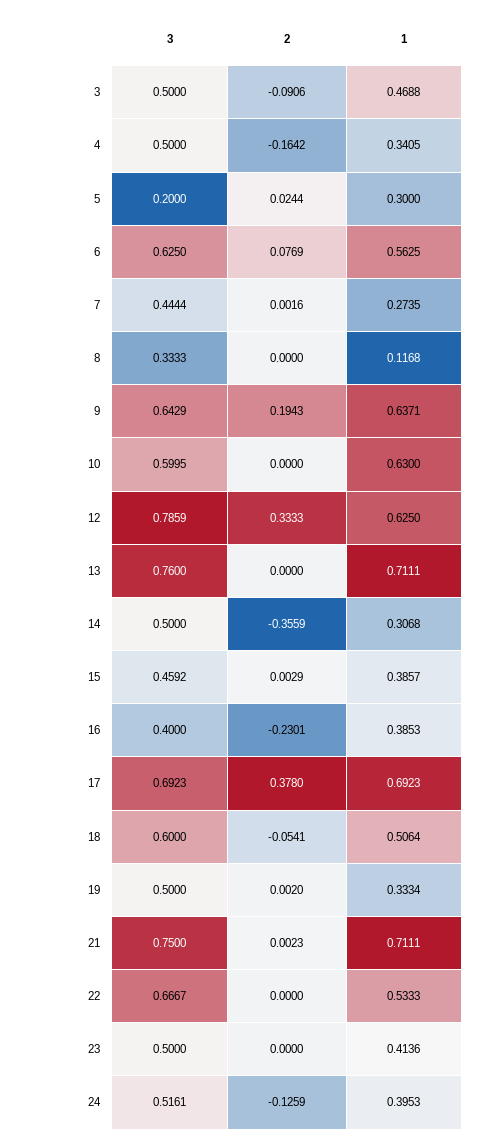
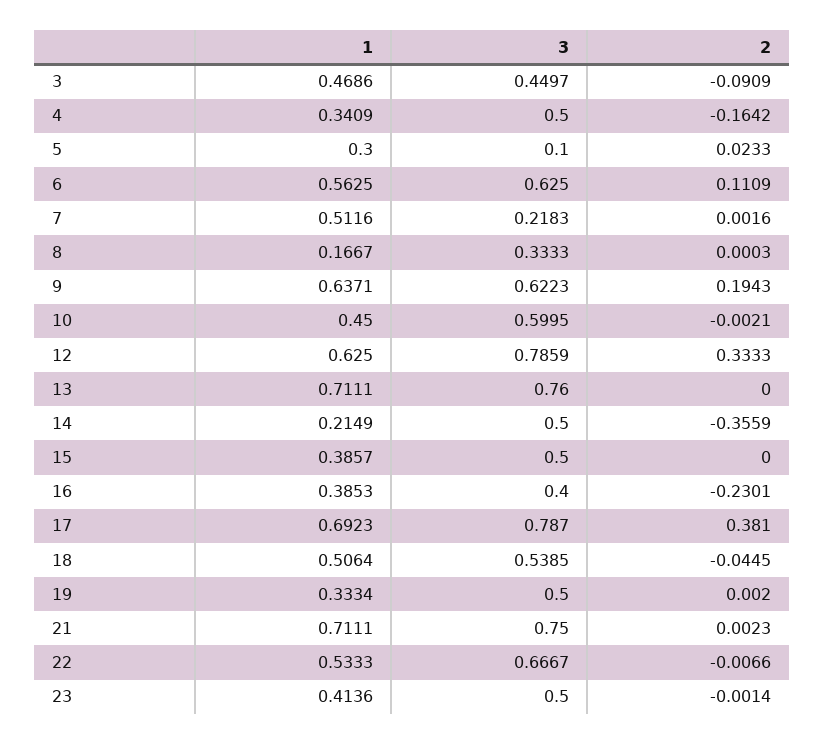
  {
    "3": {
-     "3": 0.5,
+     "3": 0.4497,
      "4": 0.5,
-     "5": 0.2,
+     "5": 0.1,
      "6": 0.625,
-     "7": 0.4444,
+     "7": 0.2183,
      "8": 0.3333,
-     "9": 0.6429,
+     "9": 0.6223,
      "10": 0.5995,
      "12": 0.7859,
      "13": 0.76,
      "14": 0.5,
-     "15": 0.4592,
+     "15": 0.5,
      "16": 0.4,
-     "17": 0.6923,
+     "17": 0.787,
-     "18": 0.6,
+     "18": 0.5385,
      "19": 0.5,
      "21": 0.75,
      "22": 0.6667,
-     "23": 0.5,
+     "23": 0.5
-     "24": 0.5161
    },
    "2": {
-     "3": -0.0906,
+     "3": -0.0909,
      "4": -0.1642,
-     "5": 0.0244,
+     "5": 0.0233,
-     "6": 0.0769,
+     "6": 0.1109,
      "7": 0.0016,
-     "8": 0,
+     "8": 0.0003,
      "9": 0.1943,
-     "10": 0,
+     "10": -0.0021,
      "12": 0.3333,
      "13": 0,
      "14": -0.3559,
-     "15": 0.0029,
+     "15": 0,
      "16": -0.2301,
-     "17": 0.378,
+     "17": 0.381,
-     "18": -0.0541,
+     "18": -0.0445,
      "19": 0.002,
      "21": 0.0023,
-     "22": 0,
+     "22": -0.0066,
-     "23": 0,
+     "23": -0.0014
-     "24": -0.1259
    },
    "1": {
-     "3": 0.4688,
+     "3": 0.4686,
-     "4": 0.3405,
+     "4": 0.3409,
      "5": 0.3,
      "6": 0.5625,
-     "7": 0.2735,
+     "7": 0.5116,
-     "8": 0.1168,
+     "8": 0.1667,
      "9": 0.6371,
-     "10": 0.63,
+     "10": 0.45,
      "12": 0.625,
      "13": 0.7111,
-     "14": 0.3068,
+     "14": 0.2149,
      "15": 0.3857,
      "16": 0.3853,
      "17": 0.6923,
      "18": 0.5064,
      "19": 0.3334,
      "21": 0.7111,
      "22": 0.5333,
-     "23": 0.4136,
+     "23": 0.4136
-     "24": 0.3953
    }
  }

